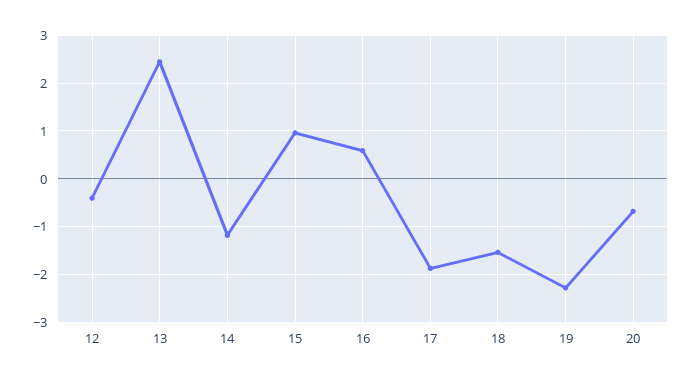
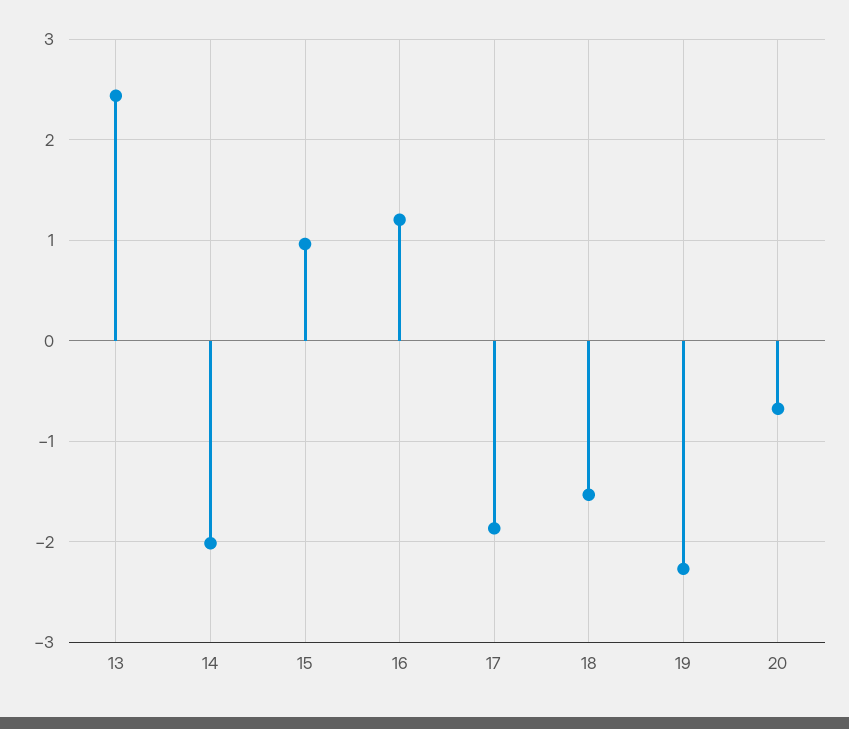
  {
-   "12": -0.4,
    "13": 2.4,
-   "14": -1.2,
+   "14": -2,
    "15": 1,
-   "16": 0.6,
+   "16": 1.2,
    "17": -1.9,
    "18": -1.5,
    "19": -2.3,
    "20": -0.7
  }

